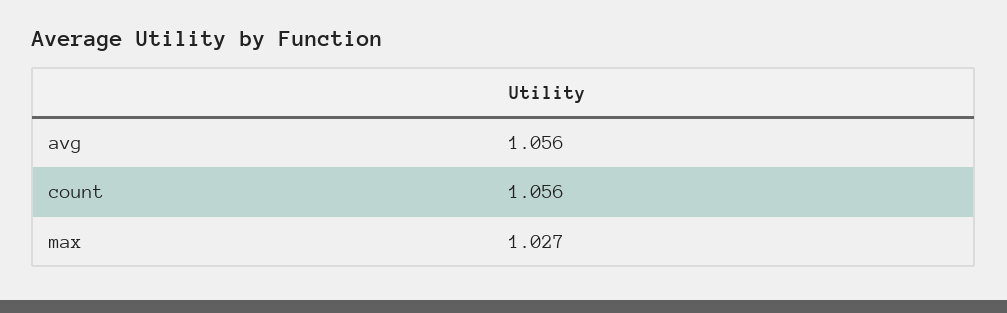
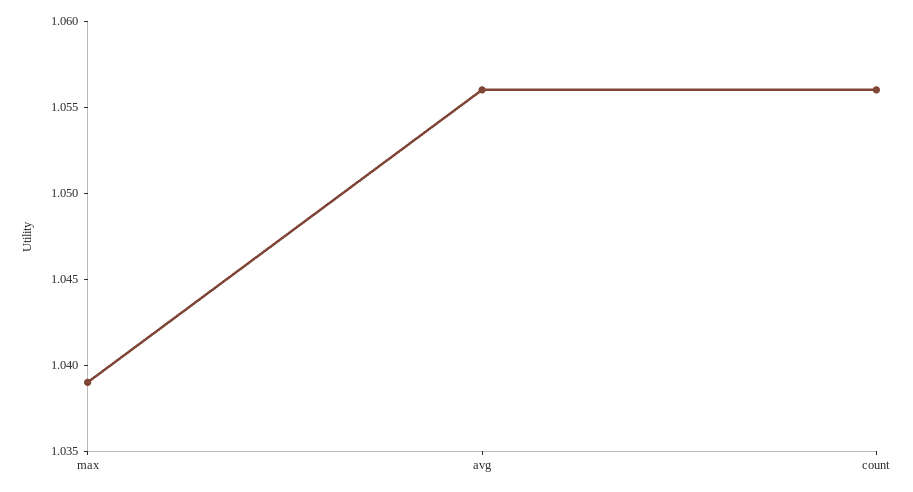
  {
    "avg": 1.056,
    "count": 1.056,
-   "max": 1.027
+   "max": 1.039
  }

